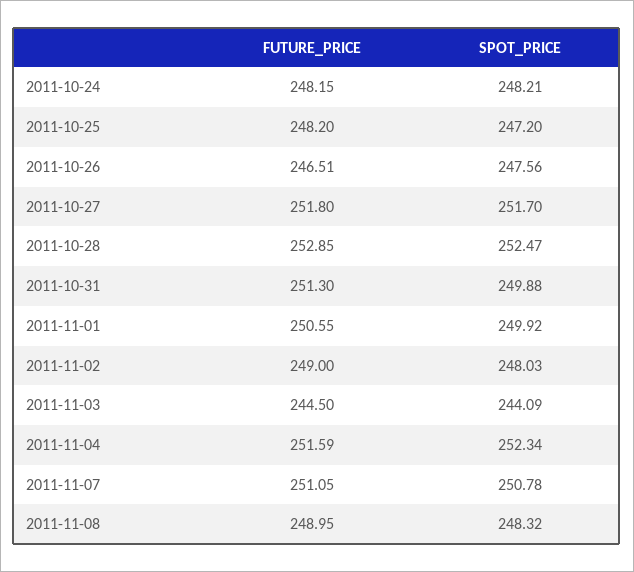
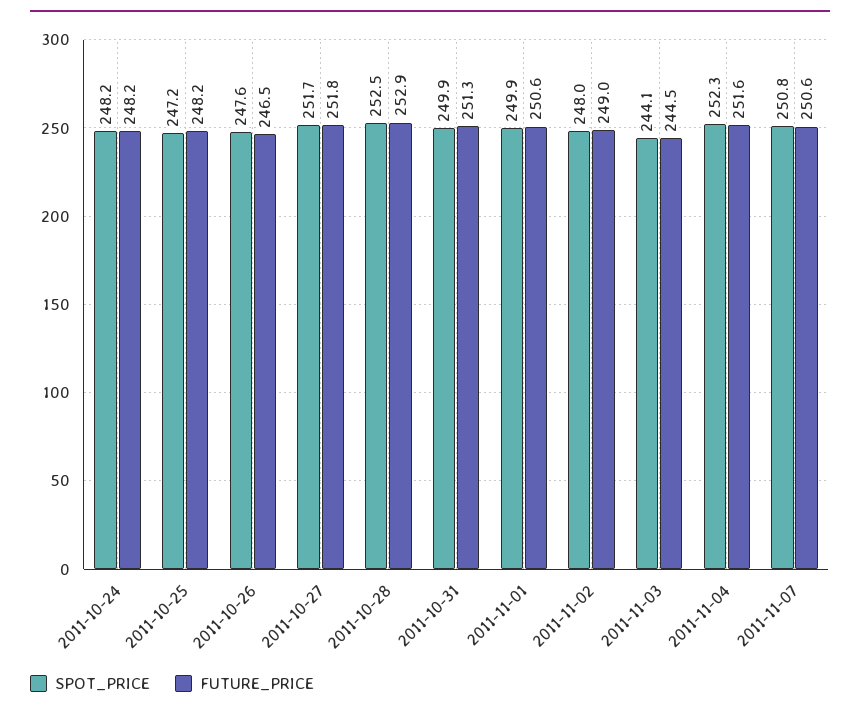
  {
    "FUTURE_PRICE": {
      "2011-10-24": 248.15,
      "2011-10-25": 248.2,
      "2011-10-26": 246.51,
      "2011-10-27": 251.8,
      "2011-10-28": 252.85,
      "2011-10-31": 251.3,
      "2011-11-01": 250.55,
      "2011-11-02": 249,
      "2011-11-03": 244.5,
      "2011-11-04": 251.59,
-     "2011-11-07": 251.05,
+     "2011-11-07": 250.6
-     "2011-11-08": 248.95
    },
    "SPOT_PRICE": {
      "2011-10-24": 248.21,
      "2011-10-25": 247.2,
      "2011-10-26": 247.56,
      "2011-10-27": 251.7,
      "2011-10-28": 252.47,
      "2011-10-31": 249.88,
      "2011-11-01": 249.92,
      "2011-11-02": 248.03,
      "2011-11-03": 244.09,
      "2011-11-04": 252.34,
-     "2011-11-07": 250.78,
+     "2011-11-07": 250.78
-     "2011-11-08": 248.32
    }
  }

